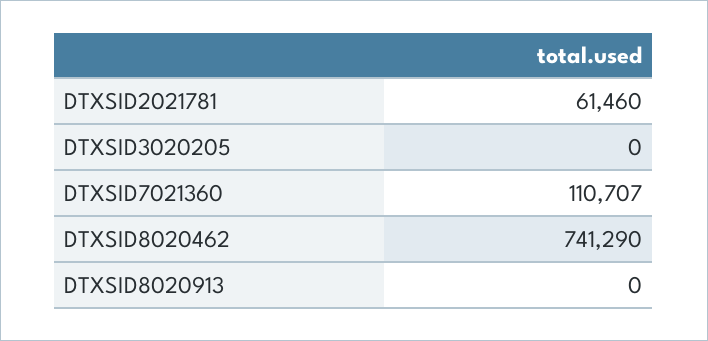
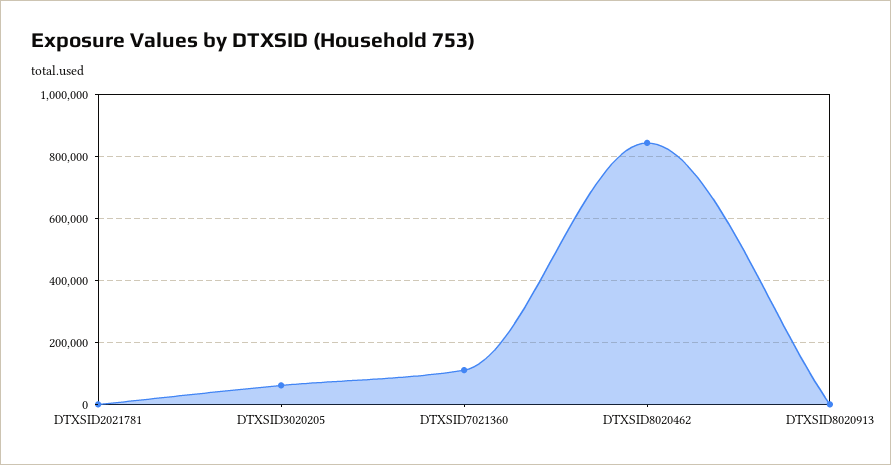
  {
-   "DTXSID2021781": 61460,
+   "DTXSID2021781": 0,
-   "DTXSID3020205": 0,
+   "DTXSID3020205": 60000,
    "DTXSID7021360": 110707,
-   "DTXSID8020462": 741290,
+   "DTXSID8020462": 840000,
    "DTXSID8020913": 0
  }

